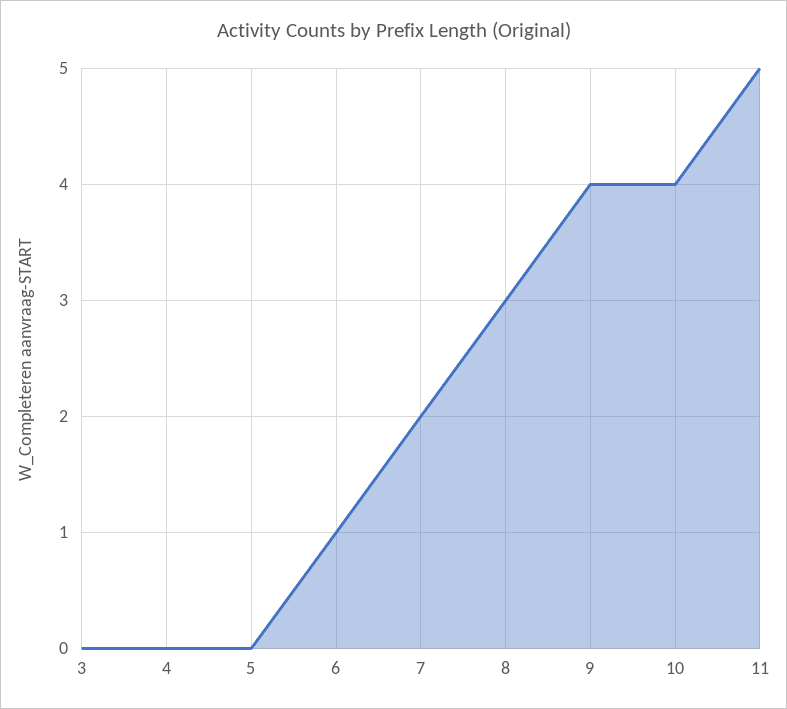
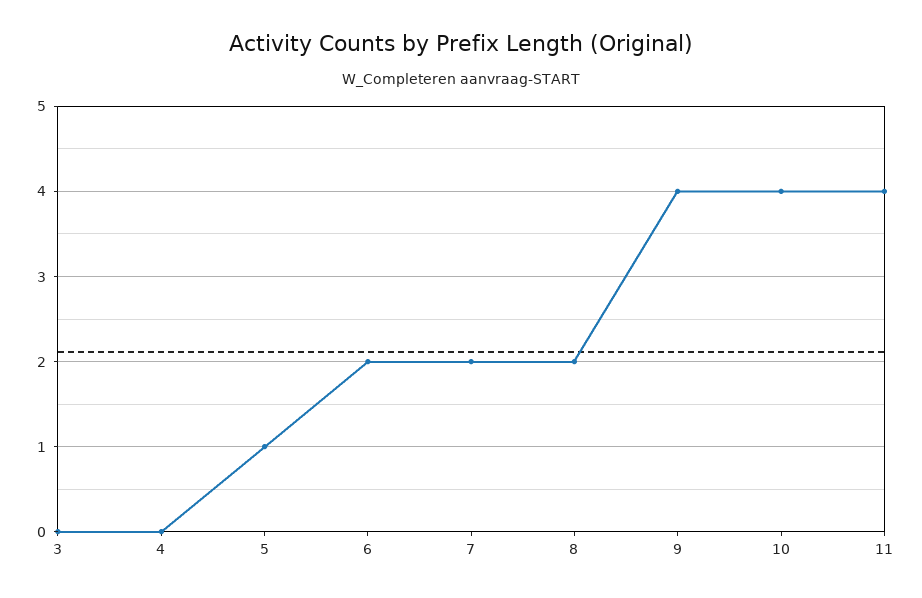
  {
    "3": 0,
    "4": 0,
-   "5": 0,
+   "5": 1,
-   "6": 1,
+   "6": 2,
    "7": 2,
-   "8": 3,
+   "8": 2,
    "9": 4,
    "10": 4,
-   "11": 5
+   "11": 4
  }

